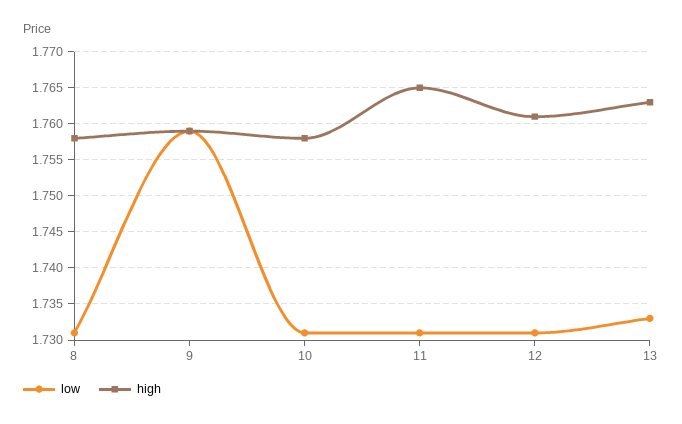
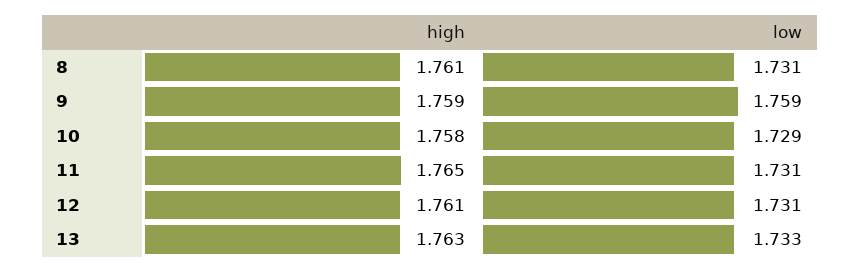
  {
    "low": {
      "8": 1.731,
      "9": 1.759,
-     "10": 1.731,
+     "10": 1.729,
      "11": 1.731,
      "12": 1.731,
      "13": 1.733
    },
    "high": {
-     "8": 1.758,
+     "8": 1.761,
      "9": 1.759,
      "10": 1.758,
      "11": 1.765,
      "12": 1.761,
      "13": 1.763
    }
  }

